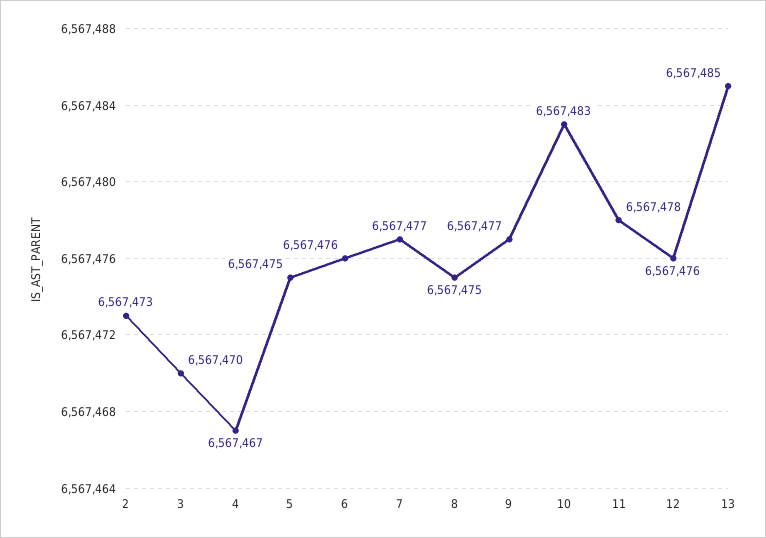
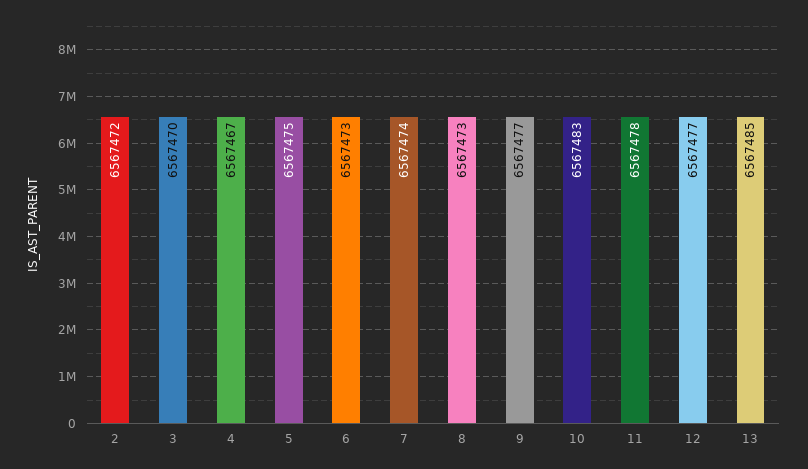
  {
-   "2": 6567473,
+   "2": 6567472,
    "3": 6567470,
    "4": 6567467,
    "5": 6567475,
-   "6": 6567476,
+   "6": 6567473,
-   "7": 6567477,
+   "7": 6567474,
-   "8": 6567475,
+   "8": 6567473,
    "9": 6567477,
    "10": 6567483,
    "11": 6567478,
-   "12": 6567476,
+   "12": 6567477,
    "13": 6567485
  }

